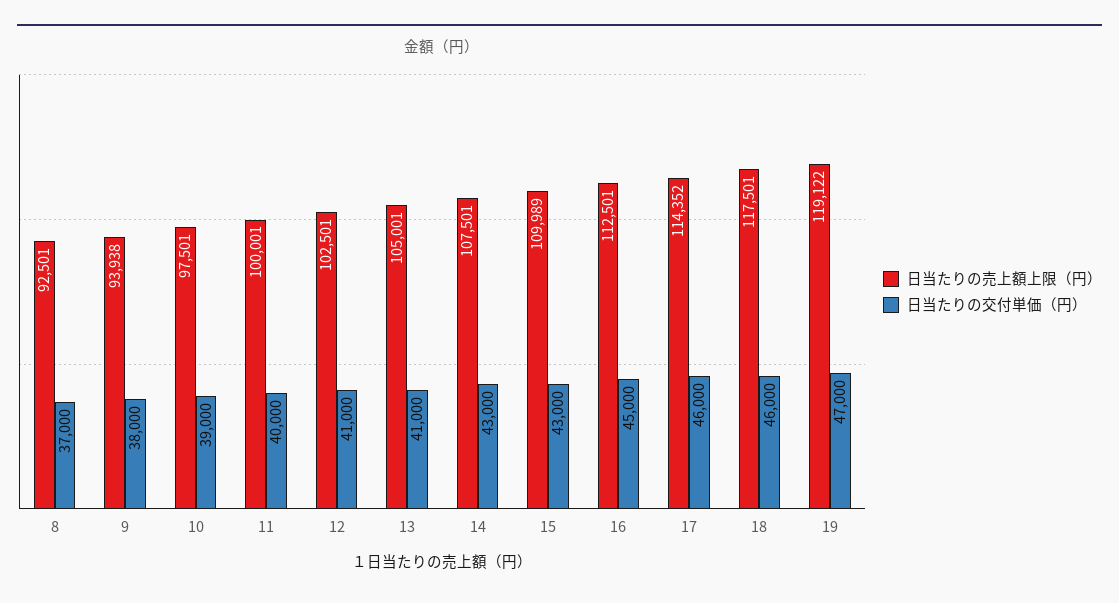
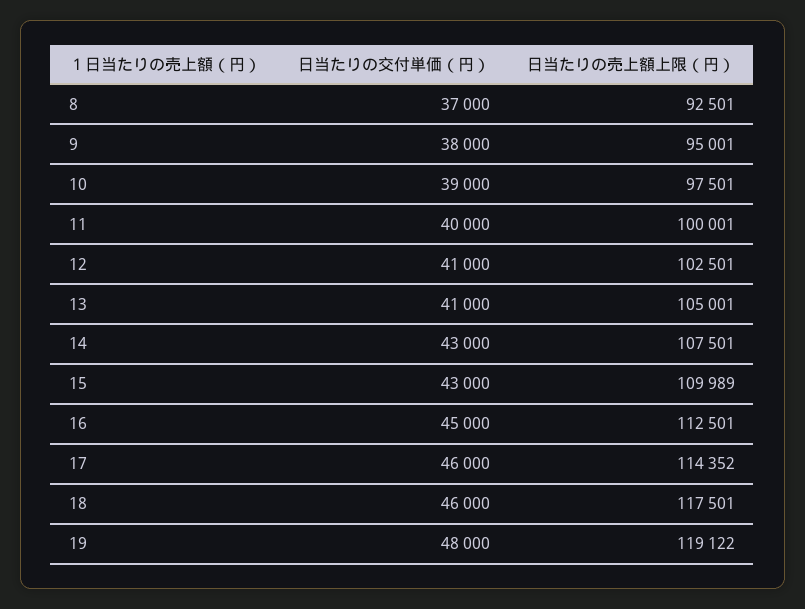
  {
    "日当たりの売上額上限（円）": {
      "8": 92501,
-     "9": 93938,
+     "9": 95001,
      "10": 97501,
      "11": 100001,
      "12": 102501,
      "13": 105001,
      "14": 107501,
      "15": 109989,
      "16": 112501,
      "17": 114352,
      "18": 117501,
      "19": 119122
    },
    "日当たりの交付単価（円）": {
      "8": 37000,
      "9": 38000,
      "10": 39000,
      "11": 40000,
      "12": 41000,
      "13": 41000,
      "14": 43000,
      "15": 43000,
      "16": 45000,
      "17": 46000,
      "18": 46000,
-     "19": 47000
+     "19": 48000
    }
  }

